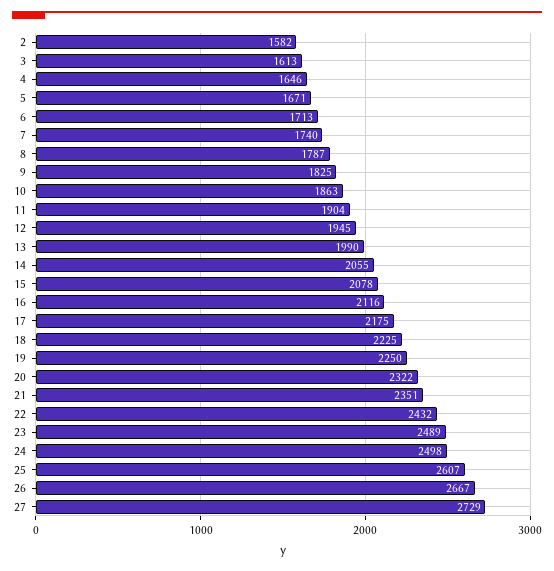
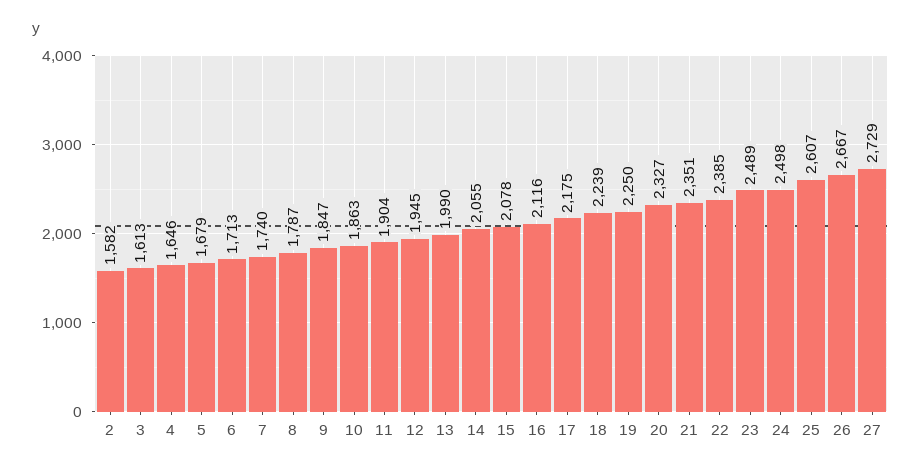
  {
    "2": 1582,
    "3": 1613,
    "4": 1646,
-   "5": 1671,
+   "5": 1679,
    "6": 1713,
    "7": 1740,
    "8": 1787,
-   "9": 1825,
+   "9": 1847,
    "10": 1863,
    "11": 1904,
    "12": 1945,
    "13": 1990,
    "14": 2055,
    "15": 2078,
    "16": 2116,
    "17": 2175,
-   "18": 2225,
+   "18": 2239,
    "19": 2250,
-   "20": 2322,
+   "20": 2327,
    "21": 2351,
-   "22": 2432,
+   "22": 2385,
    "23": 2489,
    "24": 2498,
    "25": 2607,
    "26": 2667,
    "27": 2729
  }

